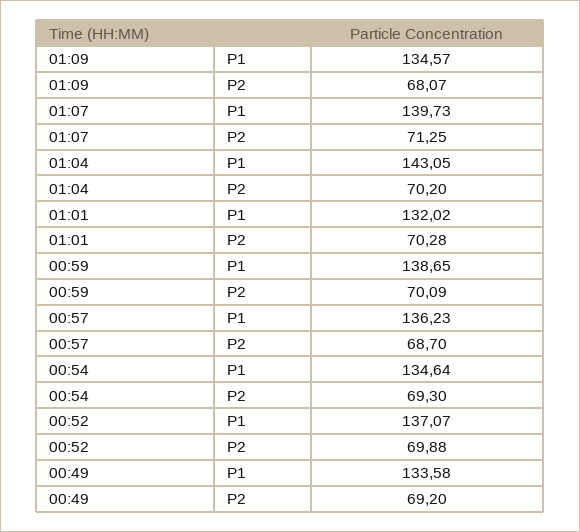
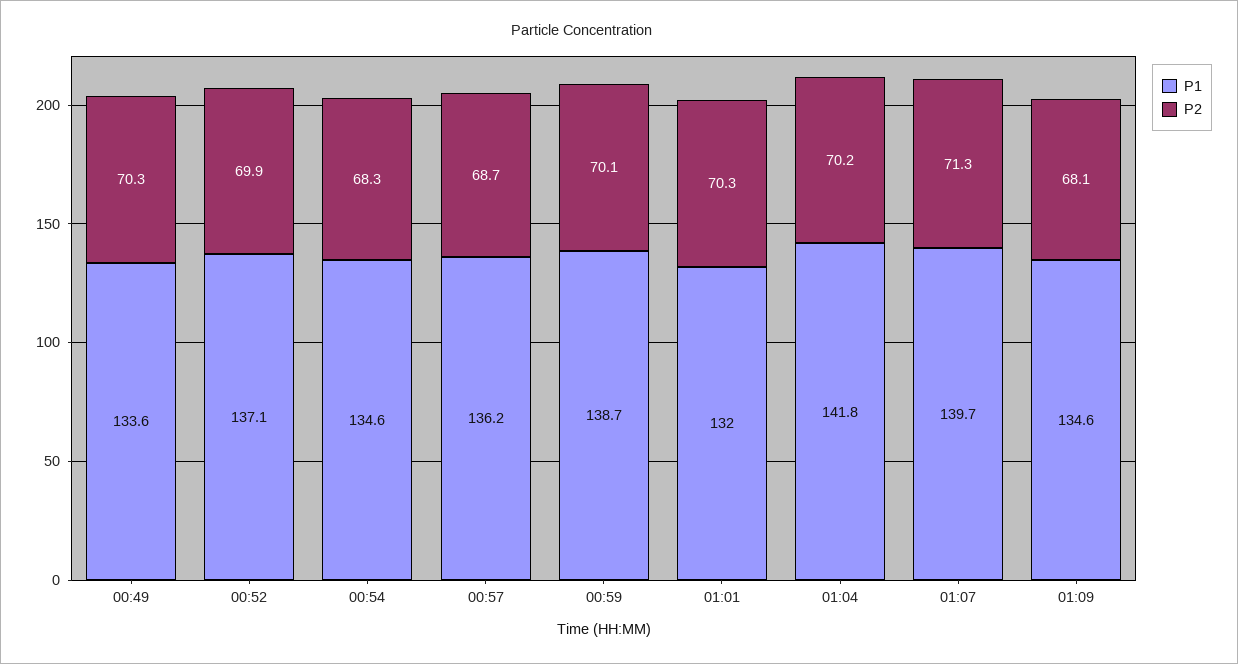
  {
    "P1": {
      "01:09": 134.57,
      "01:07": 139.73,
-     "01:04": 143.05,
+     "01:04": 141.8,
      "01:01": 132.02,
      "00:59": 138.65,
      "00:57": 136.23,
      "00:54": 134.64,
      "00:52": 137.07,
      "00:49": 133.58
    },
    "P2": {
      "01:09": 68.07,
      "01:07": 71.25,
      "01:04": 70.2,
      "01:01": 70.28,
      "00:59": 70.09,
      "00:57": 68.7,
-     "00:54": 69.3,
+     "00:54": 68.3,
      "00:52": 69.88,
-     "00:49": 69.2
+     "00:49": 70.3
    }
  }

